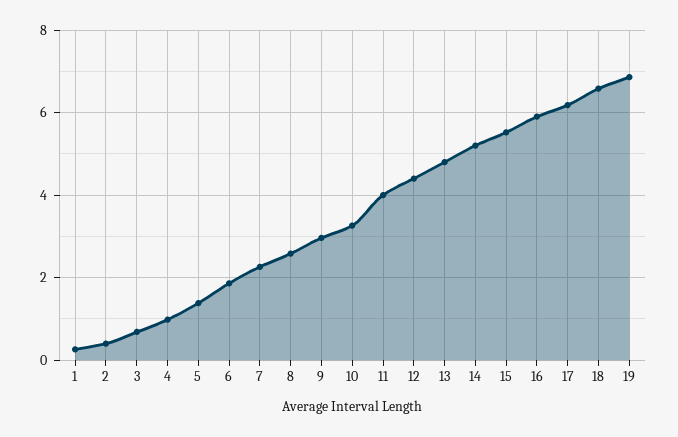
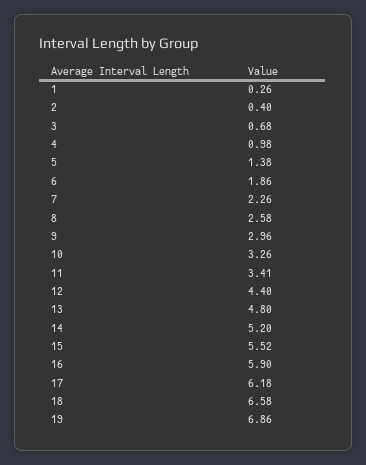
  {
    "1": 0.26,
    "2": 0.4,
    "3": 0.68,
    "4": 0.98,
    "5": 1.38,
    "6": 1.86,
    "7": 2.26,
    "8": 2.58,
    "9": 2.96,
    "10": 3.26,
-   "11": 4,
+   "11": 3.41,
    "12": 4.4,
    "13": 4.8,
    "14": 5.2,
    "15": 5.52,
    "16": 5.9,
    "17": 6.18,
    "18": 6.58,
    "19": 6.86
  }

